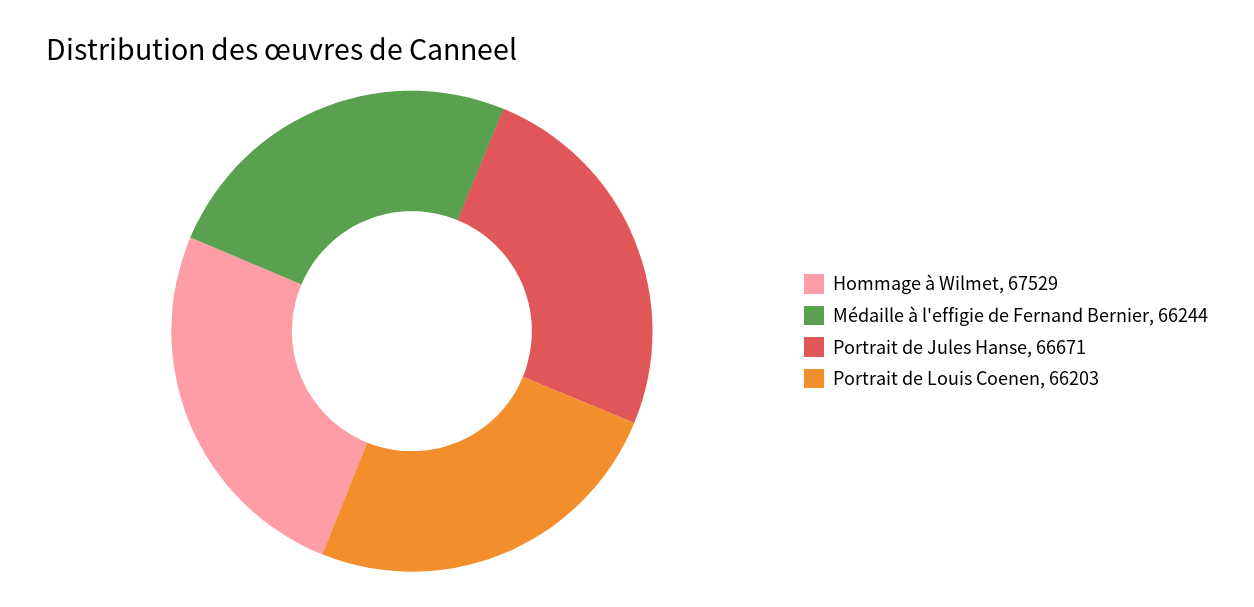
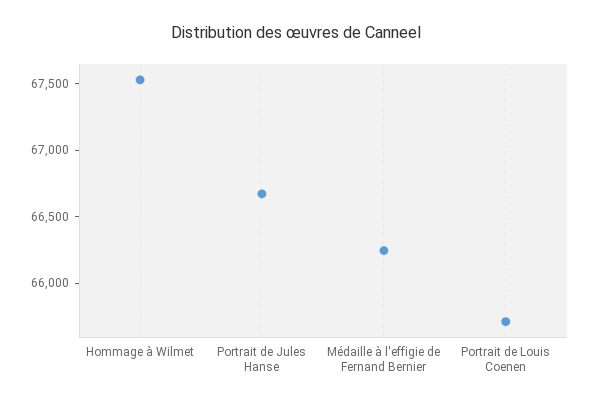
  {
    "Hommage à Wilmet": 67529,
    "Médaille à l'effigie de Fernand Bernier": 66244,
    "Portrait de Jules Hanse": 66671,
-   "Portrait de Louis Coenen": 66203
+   "Portrait de Louis Coenen": 65700
  }

